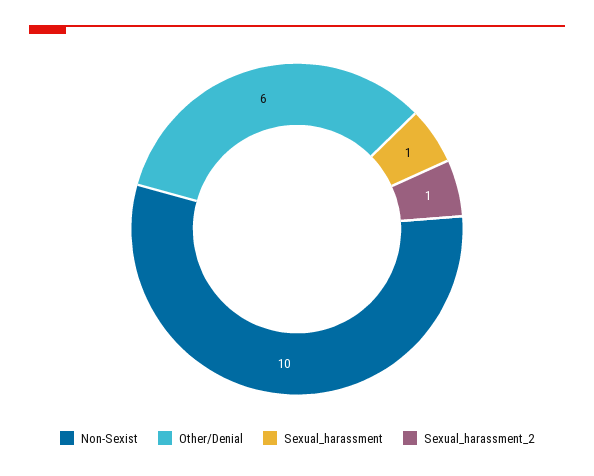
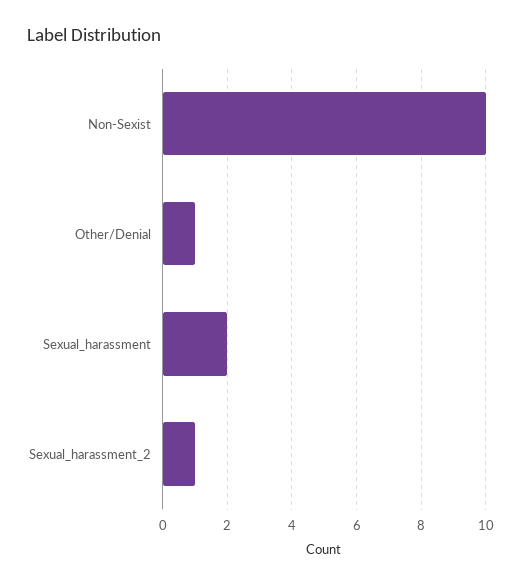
  {
    "Non-Sexist": 10,
-   "Other/Denial": 6,
+   "Other/Denial": 1,
-   "Sexual_harassment": 1,
+   "Sexual_harassment": 2,
    "Sexual_harassment_2": 1
  }

